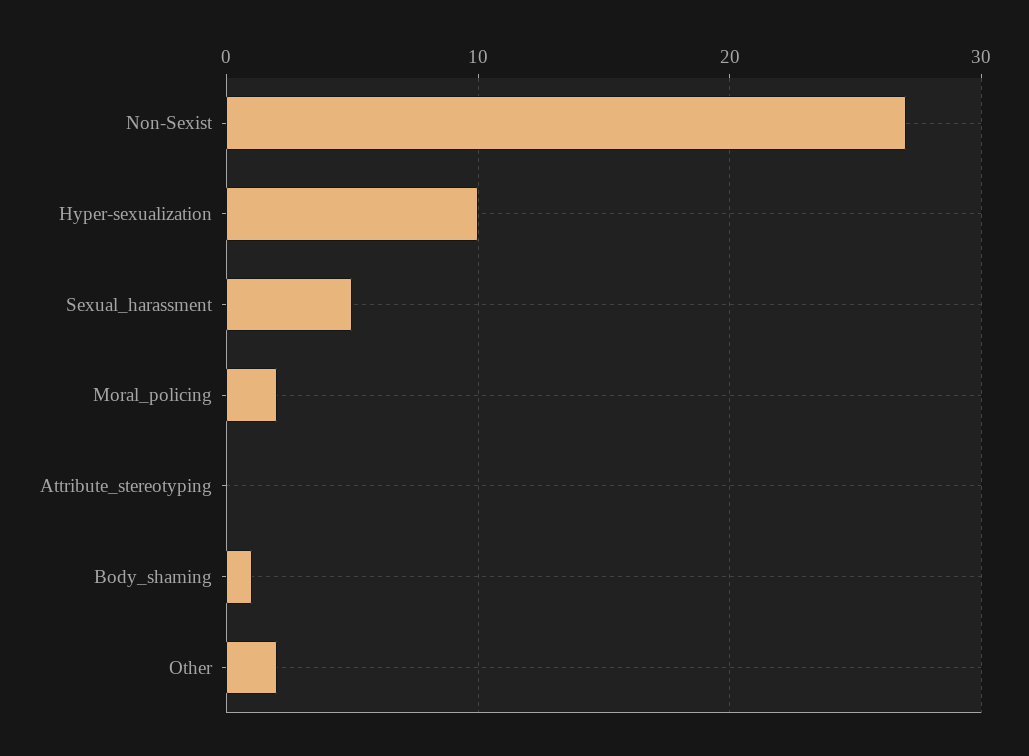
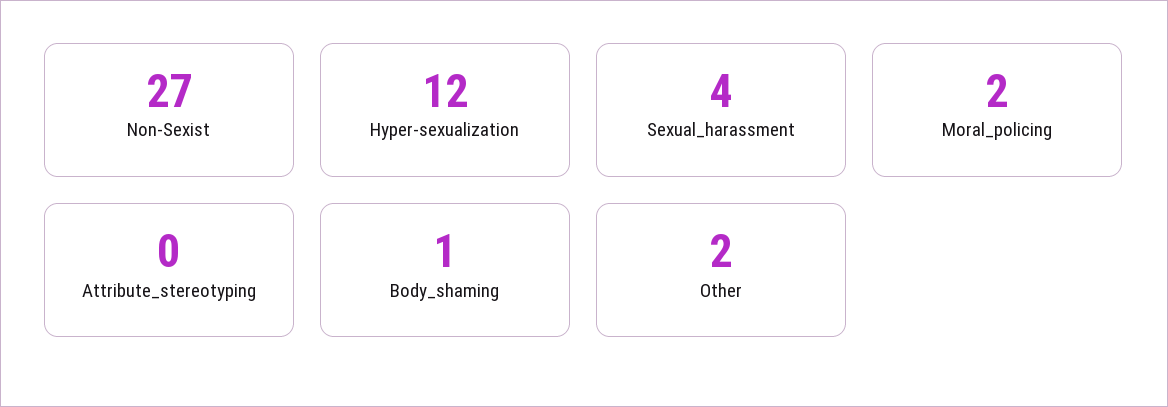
  {
    "Non-Sexist": 27,
-   "Hyper-sexualization": 10,
+   "Hyper-sexualization": 12,
-   "Sexual_harassment": 5,
+   "Sexual_harassment": 4,
    "Moral_policing": 2,
    "Attribute_stereotyping": 0,
    "Body_shaming": 1,
    "Other": 2
  }

